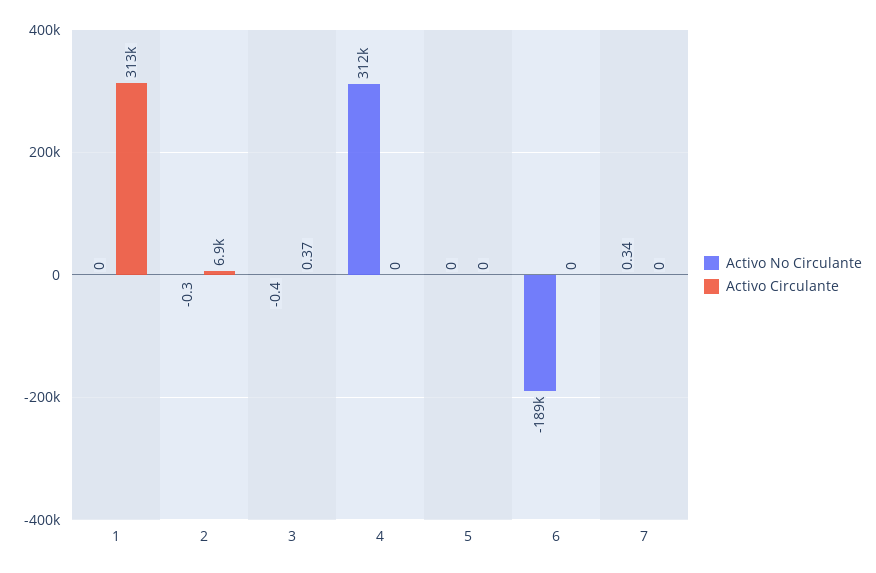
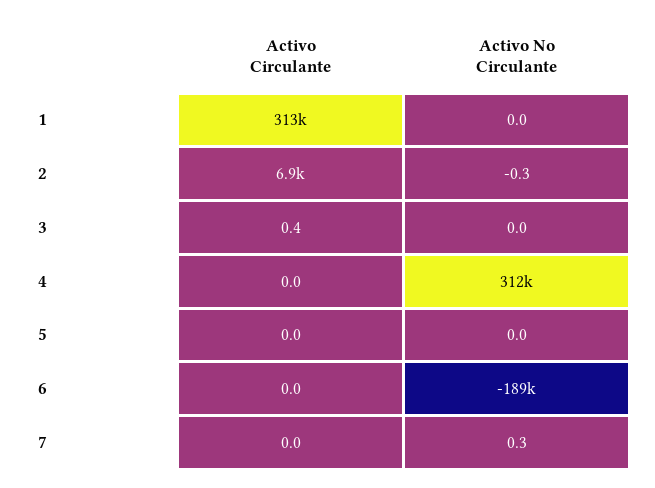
  {
    "Activo No Circulante": {
      "1": 0,
      "2": -0.3,
-     "3": -0.4,
+     "3": 0,
      "4": 312000,
      "5": 0,
      "6": -189000,
      "7": 0.34
    },
    "Activo Circulante": {
      "1": 313000,
      "2": 6900,
      "3": 0.37,
      "4": 0,
      "5": 0,
      "6": 0,
      "7": 0
    }
  }

